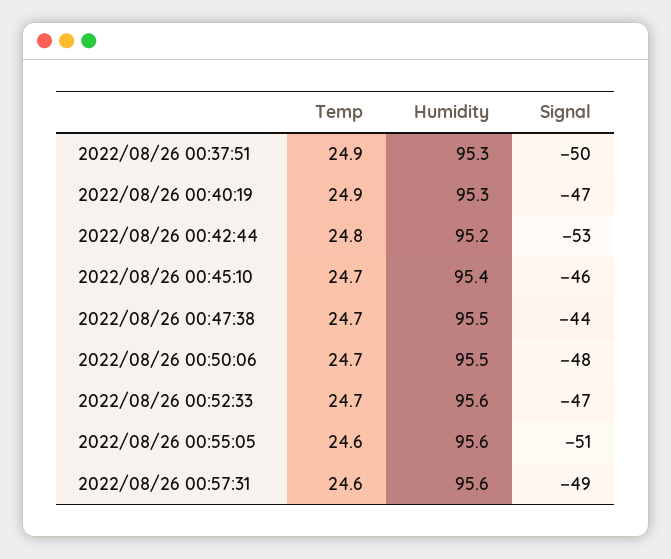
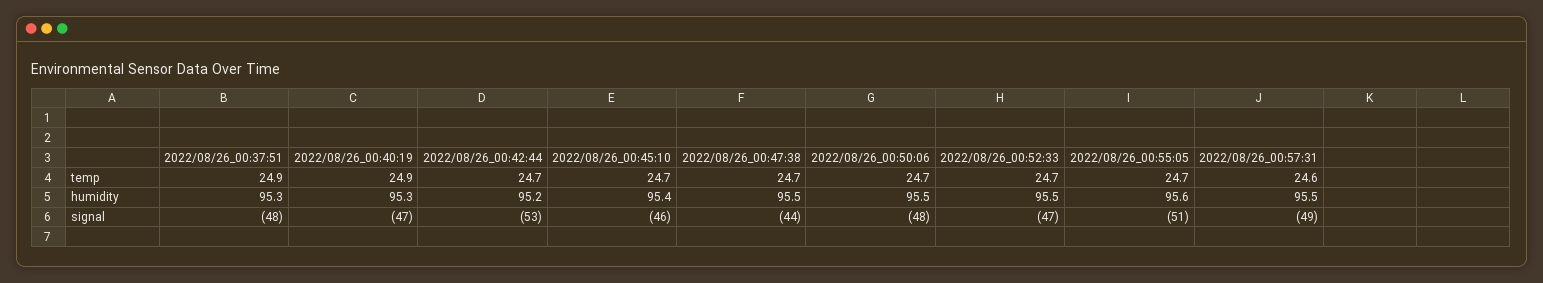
  {
    "Temp": {
      "2022/08/26 00:37:51": 24.9,
      "2022/08/26 00:40:19": 24.9,
-     "2022/08/26 00:42:44": 24.8,
+     "2022/08/26 00:42:44": 24.7,
      "2022/08/26 00:45:10": 24.7,
      "2022/08/26 00:47:38": 24.7,
      "2022/08/26 00:50:06": 24.7,
      "2022/08/26 00:52:33": 24.7,
-     "2022/08/26 00:55:05": 24.6,
+     "2022/08/26 00:55:05": 24.7,
      "2022/08/26 00:57:31": 24.6
    },
    "Humidity": {
      "2022/08/26 00:37:51": 95.3,
      "2022/08/26 00:40:19": 95.3,
      "2022/08/26 00:42:44": 95.2,
      "2022/08/26 00:45:10": 95.4,
      "2022/08/26 00:47:38": 95.5,
      "2022/08/26 00:50:06": 95.5,
-     "2022/08/26 00:52:33": 95.6,
+     "2022/08/26 00:52:33": 95.5,
      "2022/08/26 00:55:05": 95.6,
-     "2022/08/26 00:57:31": 95.6
+     "2022/08/26 00:57:31": 95.5
    },
    "Signal": {
-     "2022/08/26 00:37:51": -50,
+     "2022/08/26 00:37:51": -48,
      "2022/08/26 00:40:19": -47,
      "2022/08/26 00:42:44": -53,
      "2022/08/26 00:45:10": -46,
      "2022/08/26 00:47:38": -44,
      "2022/08/26 00:50:06": -48,
      "2022/08/26 00:52:33": -47,
      "2022/08/26 00:55:05": -51,
      "2022/08/26 00:57:31": -49
    }
  }

